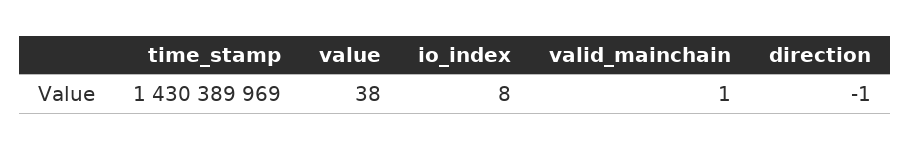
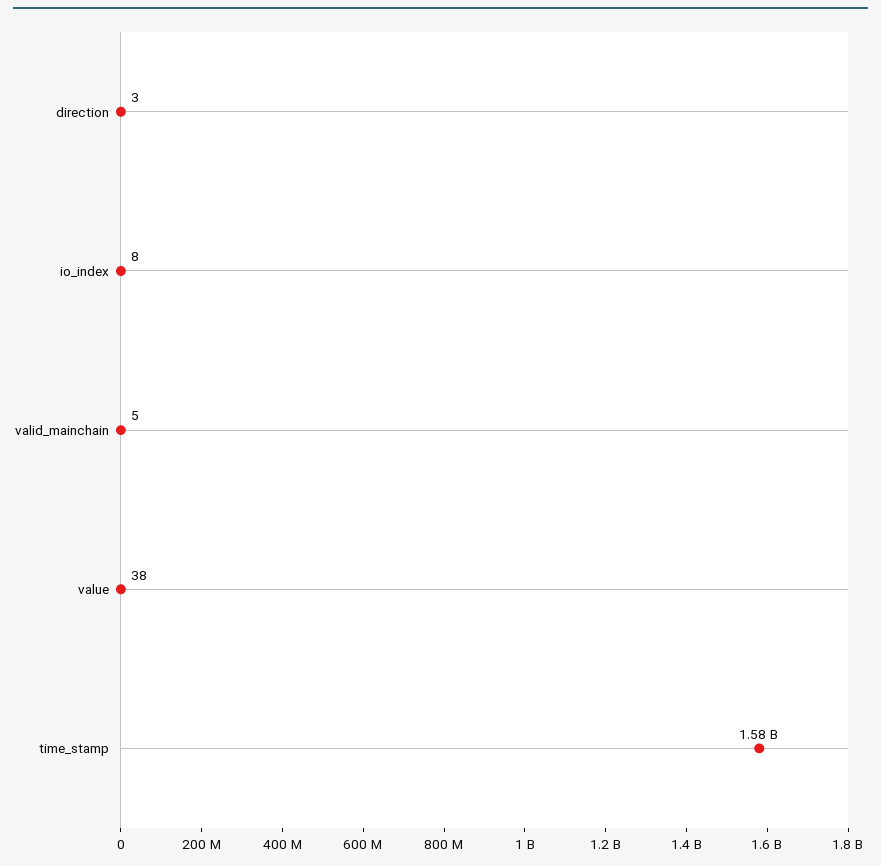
  {
-   "time_stamp": 1430389969,
+   "time_stamp": 1580000000,
    "value": 38,
    "io_index": 8,
-   "valid_mainchain": 1,
+   "valid_mainchain": 5,
-   "direction": -1
+   "direction": 3
  }

